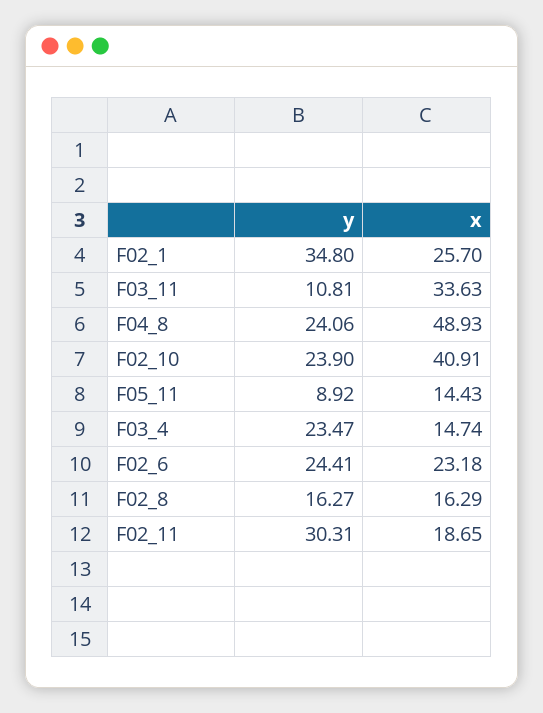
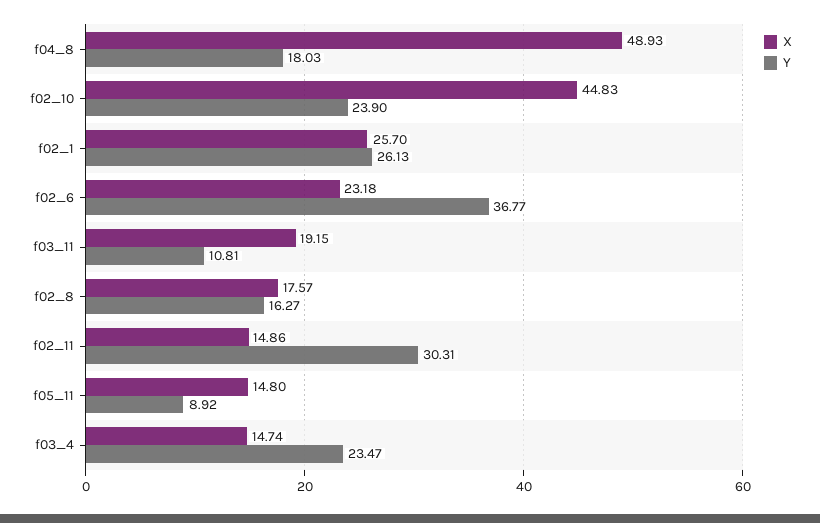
  {
    "y": {
-     "F02_1": 34.8,
+     "F02_1": 26.13,
      "F03_11": 10.81,
-     "F04_8": 24.06,
+     "F04_8": 18.03,
      "F02_10": 23.9,
      "F05_11": 8.92,
      "F03_4": 23.47,
-     "F02_6": 24.41,
+     "F02_6": 36.77,
      "F02_8": 16.27,
      "F02_11": 30.31
    },
    "x": {
      "F02_1": 25.7,
-     "F03_11": 33.63,
+     "F03_11": 19.15,
      "F04_8": 48.93,
-     "F02_10": 40.91,
+     "F02_10": 44.83,
-     "F05_11": 14.43,
+     "F05_11": 14.8,
      "F03_4": 14.74,
      "F02_6": 23.18,
-     "F02_8": 16.29,
+     "F02_8": 17.57,
-     "F02_11": 18.65
+     "F02_11": 14.86
    }
  }

